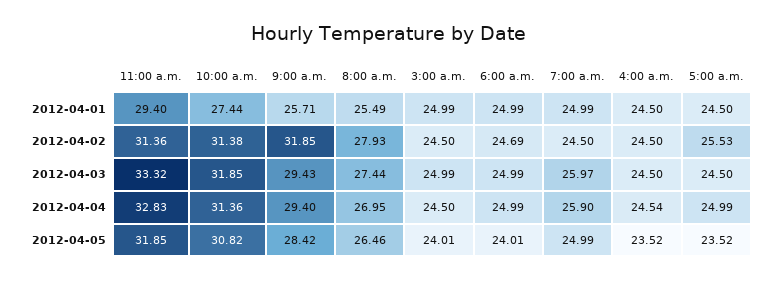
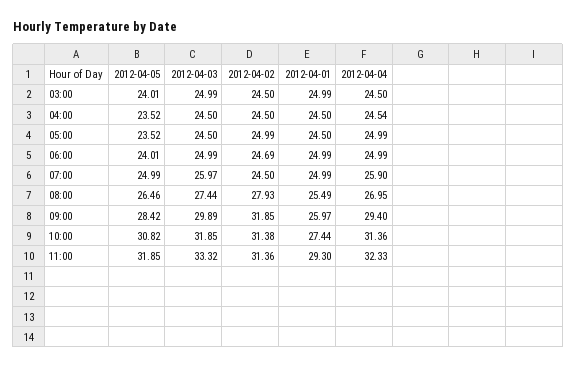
  {
    "11:00 a.m.": {
-     "2012-04-01": 29.4,
+     "2012-04-01": 29.3,
      "2012-04-02": 31.36,
      "2012-04-03": 33.32,
-     "2012-04-04": 32.83,
+     "2012-04-04": 32.33,
      "2012-04-05": 31.85
    },
    "10:00 a.m.": {
      "2012-04-01": 27.44,
      "2012-04-02": 31.38,
      "2012-04-03": 31.85,
      "2012-04-04": 31.36,
      "2012-04-05": 30.82
    },
    "9:00 a.m.": {
-     "2012-04-01": 25.71,
+     "2012-04-01": 25.97,
      "2012-04-02": 31.85,
-     "2012-04-03": 29.43,
+     "2012-04-03": 29.89,
      "2012-04-04": 29.4,
      "2012-04-05": 28.42
    },
    "8:00 a.m.": {
      "2012-04-01": 25.49,
      "2012-04-02": 27.93,
      "2012-04-03": 27.44,
      "2012-04-04": 26.95,
      "2012-04-05": 26.46
    },
    "3:00 a.m.": {
      "2012-04-01": 24.99,
      "2012-04-02": 24.5,
      "2012-04-03": 24.99,
      "2012-04-04": 24.5,
      "2012-04-05": 24.01
    },
    "6:00 a.m.": {
      "2012-04-01": 24.99,
      "2012-04-02": 24.69,
      "2012-04-03": 24.99,
      "2012-04-04": 24.99,
      "2012-04-05": 24.01
    },
    "7:00 a.m.": {
      "2012-04-01": 24.99,
      "2012-04-02": 24.5,
      "2012-04-03": 25.97,
      "2012-04-04": 25.9,
      "2012-04-05": 24.99
    },
    "4:00 a.m.": {
      "2012-04-01": 24.5,
      "2012-04-02": 24.5,
      "2012-04-03": 24.5,
      "2012-04-04": 24.54,
      "2012-04-05": 23.52
    },
    "5:00 a.m.": {
      "2012-04-01": 24.5,
-     "2012-04-02": 25.53,
+     "2012-04-02": 24.99,
      "2012-04-03": 24.5,
      "2012-04-04": 24.99,
      "2012-04-05": 23.52
    }
  }

